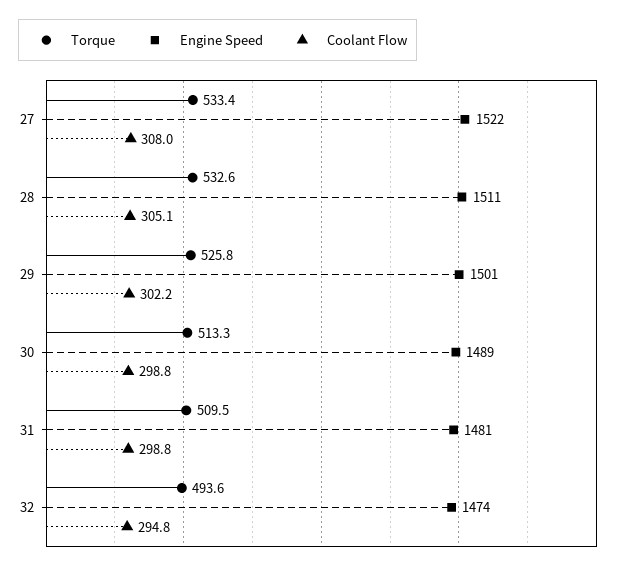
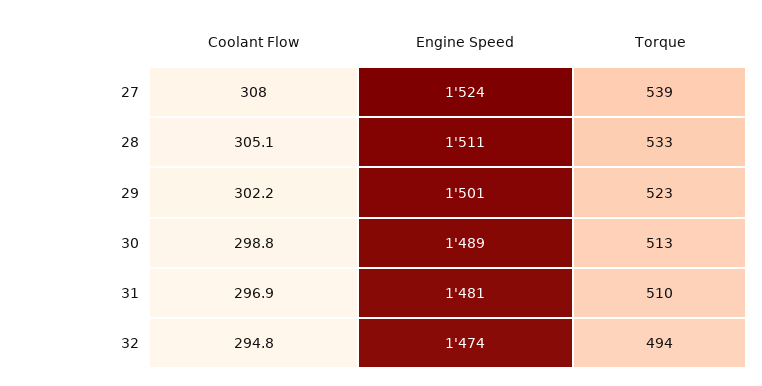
  {
    "Torque": {
-     "27": 533.4,
+     "27": 539,
      "28": 532.6,
-     "29": 525.8,
+     "29": 523,
      "30": 513.3,
      "31": 509.5,
      "32": 493.6
    },
    "Engine Speed": {
-     "27": 1522,
+     "27": 1524,
      "28": 1511,
      "29": 1501,
      "30": 1489,
      "31": 1481,
      "32": 1474
    },
    "Coolant Flow": {
      "27": 308,
      "28": 305.1,
      "29": 302.2,
      "30": 298.8,
-     "31": 298.8,
+     "31": 296.9,
      "32": 294.8
    }
  }

